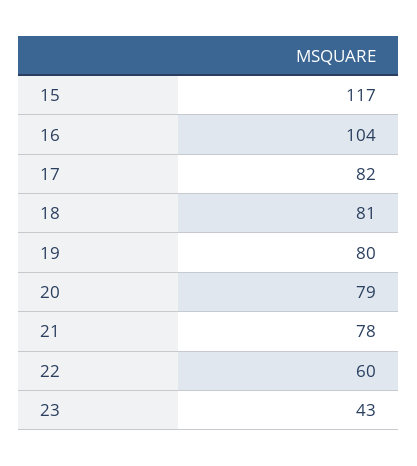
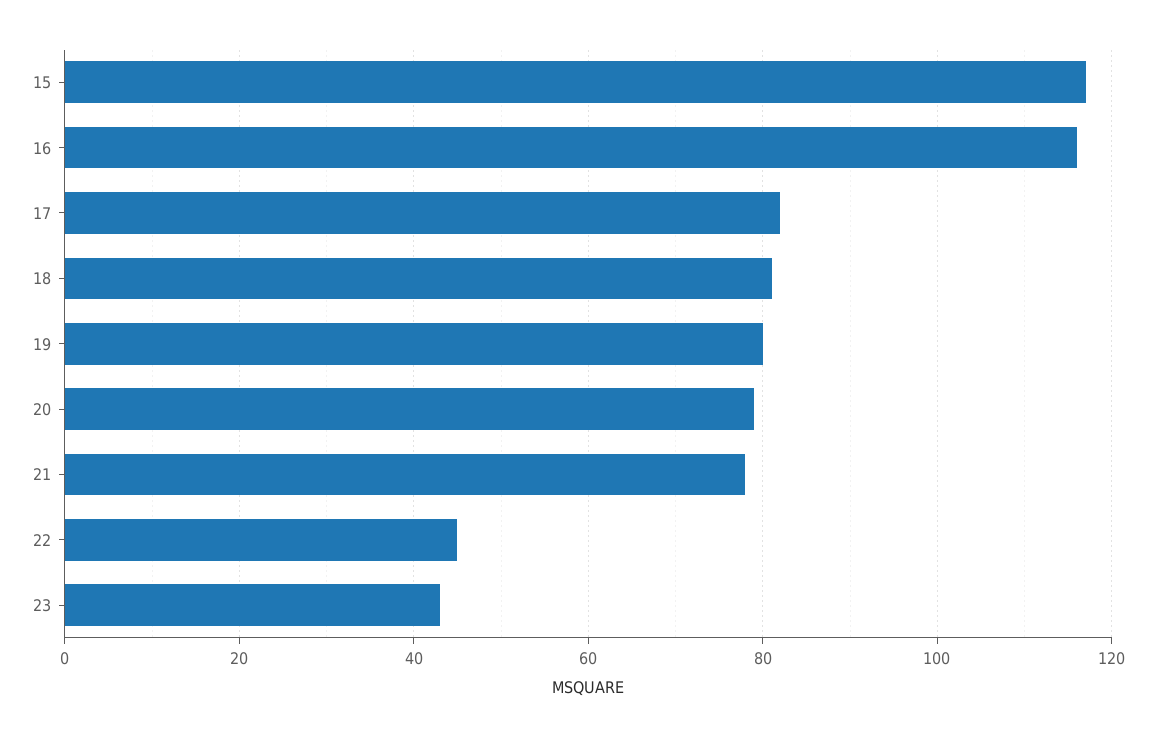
  {
    "15": 117,
-   "16": 104,
+   "16": 115,
    "17": 82,
    "18": 81,
    "19": 80,
    "20": 79,
    "21": 78,
-   "22": 60,
+   "22": 45,
    "23": 43
  }

